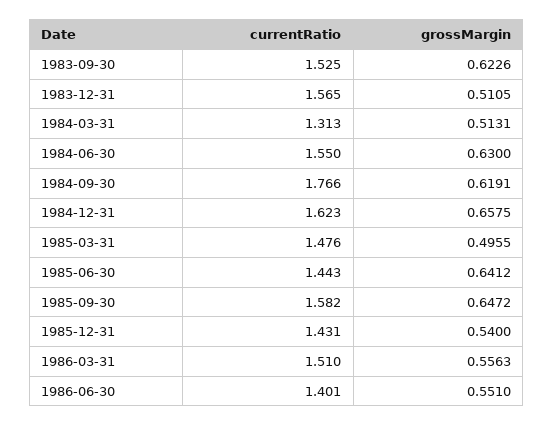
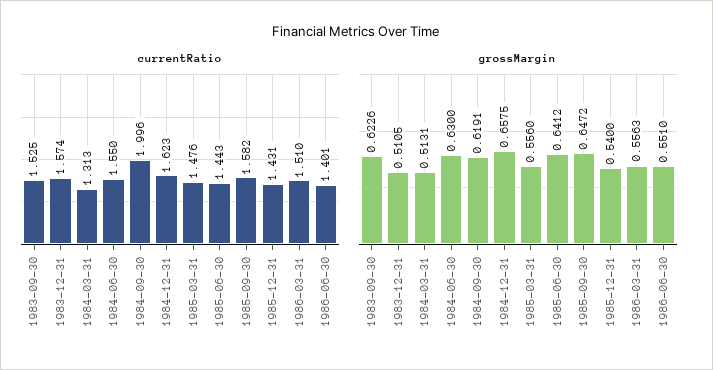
  {
    "currentRatio": {
      "1983-09-30": 1.525,
-     "1983-12-31": 1.565,
+     "1983-12-31": 1.574,
      "1984-03-31": 1.313,
      "1984-06-30": 1.55,
-     "1984-09-30": 1.766,
+     "1984-09-30": 1.996,
      "1984-12-31": 1.623,
      "1985-03-31": 1.476,
      "1985-06-30": 1.443,
      "1985-09-30": 1.582,
      "1985-12-31": 1.431,
      "1986-03-31": 1.51,
      "1986-06-30": 1.401
    },
    "grossMargin": {
      "1983-09-30": 0.6226,
      "1983-12-31": 0.5105,
      "1984-03-31": 0.5131,
      "1984-06-30": 0.63,
      "1984-09-30": 0.6191,
      "1984-12-31": 0.6575,
-     "1985-03-31": 0.4955,
+     "1985-03-31": 0.556,
      "1985-06-30": 0.6412,
      "1985-09-30": 0.6472,
      "1985-12-31": 0.54,
      "1986-03-31": 0.5563,
      "1986-06-30": 0.551
    }
  }

